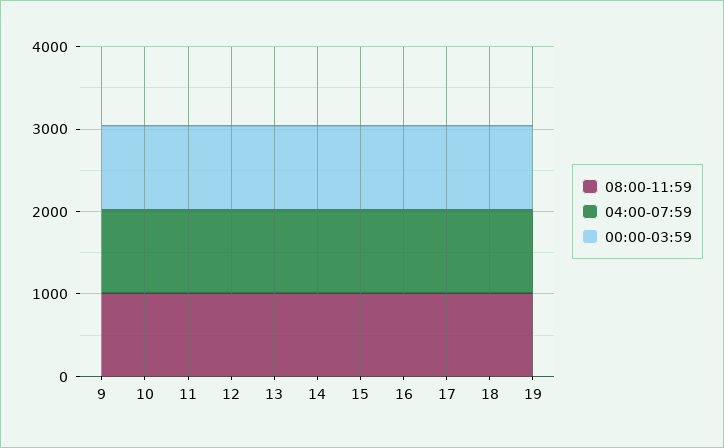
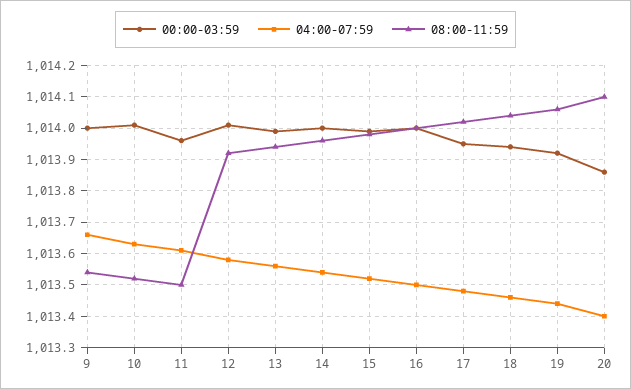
  {
    "08:00-11:59": {
      "9": 1013.55,
      "10": 1013.5,
      "11": 1013.5,
      "12": 1013.9,
      "13": 1013.95,
      "14": 1013.95,
      "15": 1014,
      "16": 1014,
      "17": 1014,
      "18": 1014.05,
-     "19": 1014.05
+     "19": 1014.05,
+     "20": 1014.1
    },
    "04:00-07:59": {
      "9": 1013.65,
      "10": 1013.65,
      "11": 1013.6,
      "12": 1013.6,
      "13": 1013.55,
      "14": 1013.55,
      "15": 1013.5,
      "16": 1013.5,
      "17": 1013.5,
      "18": 1013.45,
-     "19": 1013.45
+     "19": 1013.45,
+     "20": 1013.4
    },
    "00:00-03:59": {
      "9": 1014,
      "10": 1014,
      "11": 1013.95,
      "12": 1014,
      "13": 1014,
      "14": 1014,
      "15": 1014,
      "16": 1014,
      "17": 1013.95,
      "18": 1013.95,
-     "19": 1013.9
+     "19": 1013.9,
+     "20": 1013.85
    }
  }

